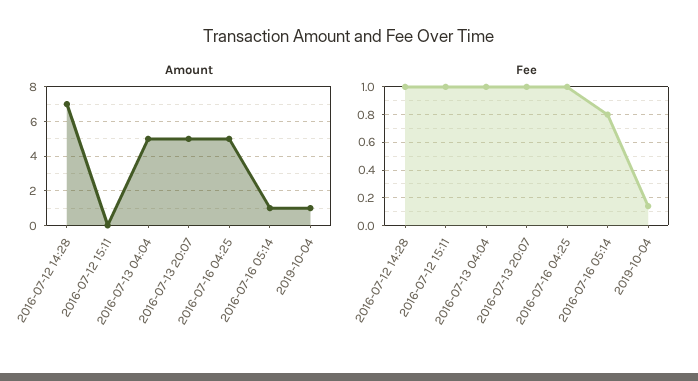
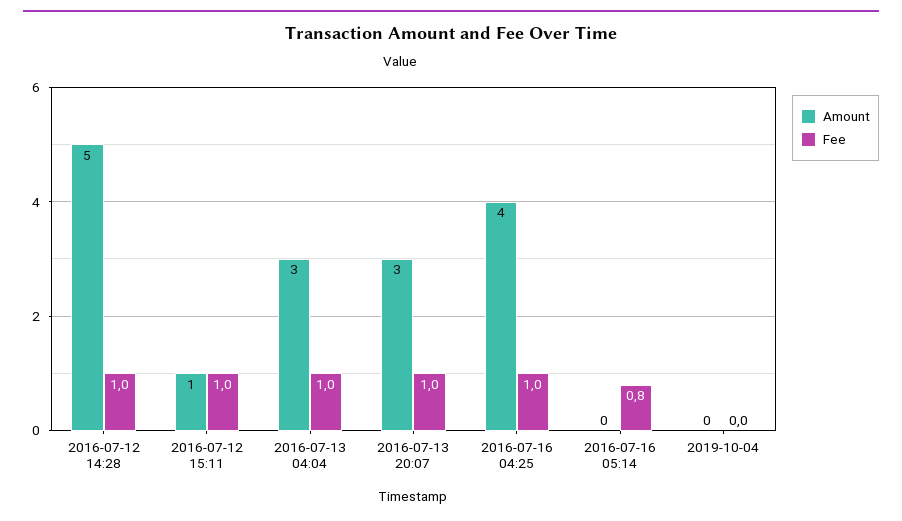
  {
    "Amount": {
-     "2016-07-12 14:28": 7,
+     "2016-07-12 14:28": 5,
-     "2016-07-12 15:11": 0,
+     "2016-07-12 15:11": 1,
-     "2016-07-13 04:04": 5,
+     "2016-07-13 04:04": 3,
-     "2016-07-13 20:07": 5,
+     "2016-07-13 20:07": 3,
-     "2016-07-16 04:25": 5,
+     "2016-07-16 04:25": 4,
-     "2016-07-16 05:14": 1,
+     "2016-07-16 05:14": 0,
-     "2019-10-04": 1
+     "2019-10-04": 0
    },
    "Fee": {
      "2016-07-12 14:28": 1,
      "2016-07-12 15:11": 1,
      "2016-07-13 04:04": 1,
      "2016-07-13 20:07": 1,
      "2016-07-16 04:25": 1,
      "2016-07-16 05:14": 0.8,
-     "2019-10-04": 0.15
+     "2019-10-04": 0
    }
  }

